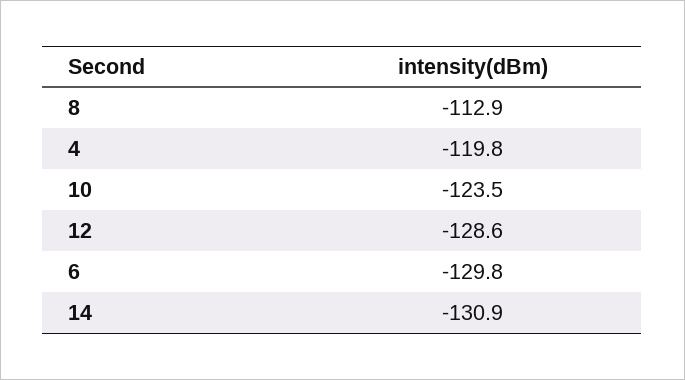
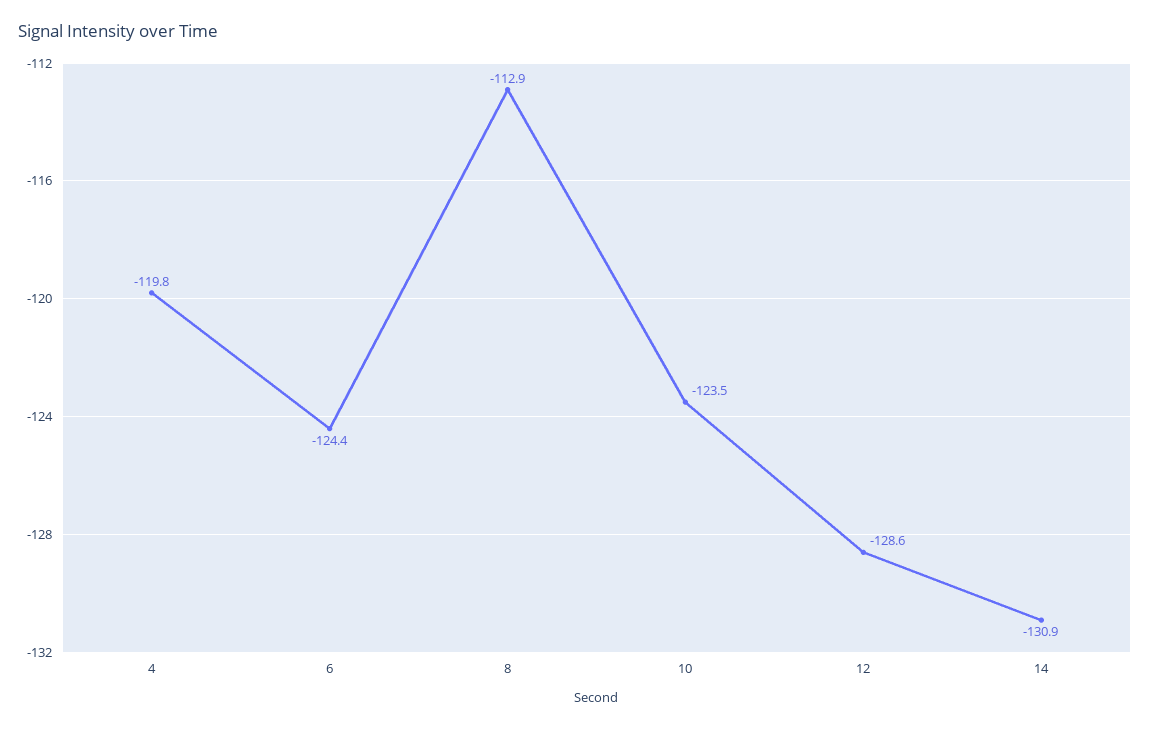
  {
    "8": -112.9,
    "4": -119.8,
    "10": -123.5,
    "12": -128.6,
-   "6": -129.8,
+   "6": -124.4,
    "14": -130.9
  }

